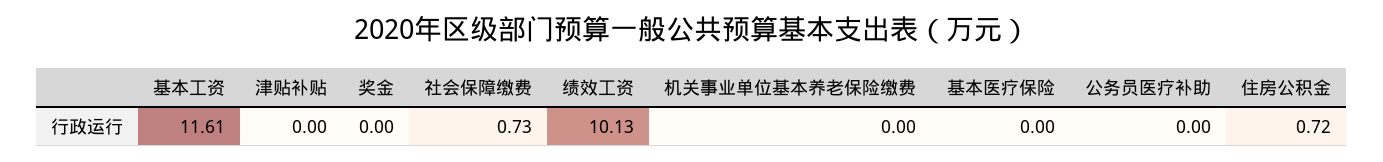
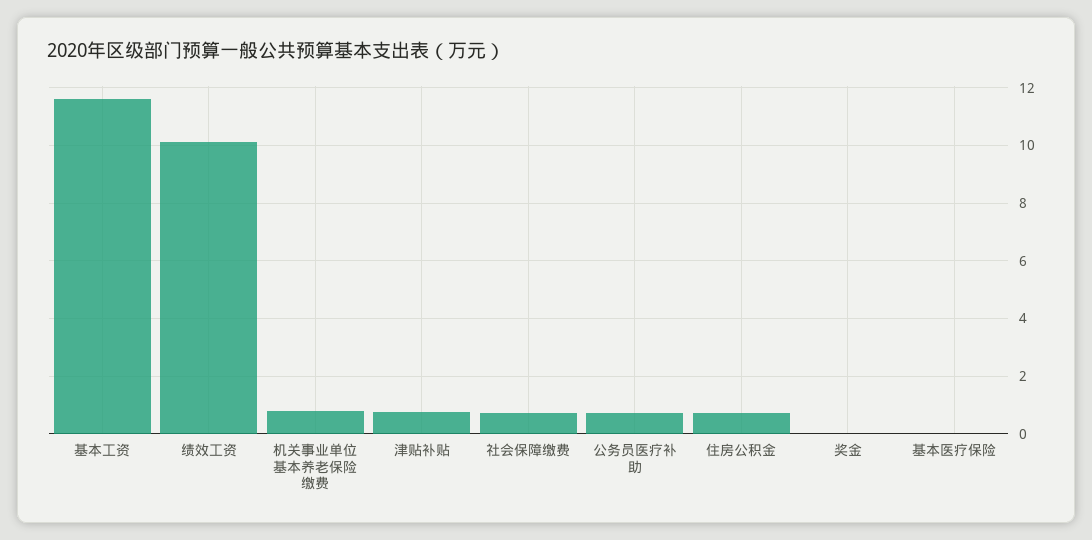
  {
    "基本工资": 11.61,
-   "津贴补贴": 0,
+   "津贴补贴": 0.75,
    "奖金": 0,
    "社会保障缴费": 0.73,
    "绩效工资": 10.13,
-   "机关事业单位基本养老保险缴费": 0,
+   "机关事业单位基本养老保险缴费": 0.75,
    "基本医疗保险": 0,
-   "公务员医疗补助": 0,
+   "公务员医疗补助": 0.75,
    "住房公积金": 0.72
  }

